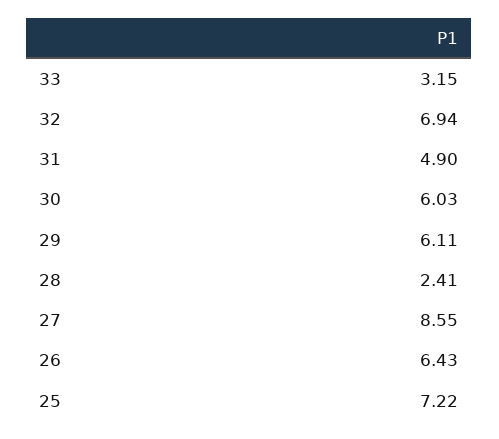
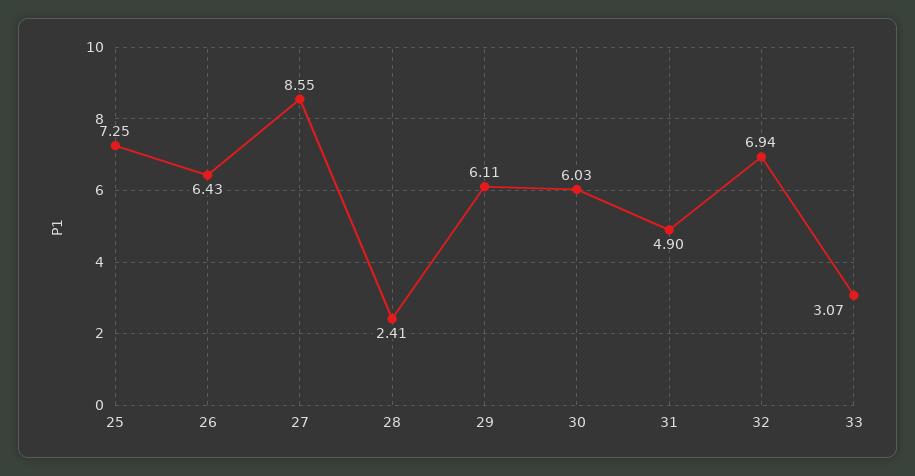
  {
-   "33": 3.15,
+   "33": 3.07,
    "32": 6.94,
    "31": 4.9,
    "30": 6.03,
    "29": 6.11,
    "28": 2.41,
    "27": 8.55,
    "26": 6.43,
-   "25": 7.22
+   "25": 7.25
  }

